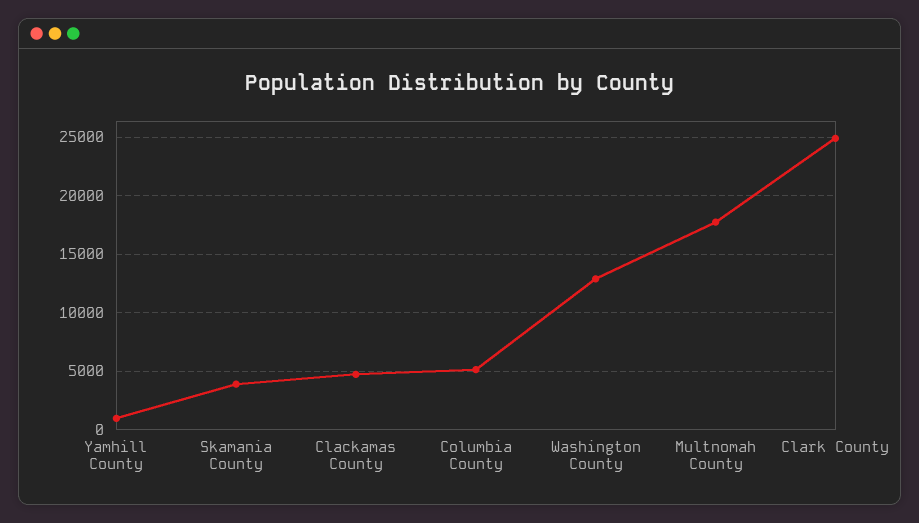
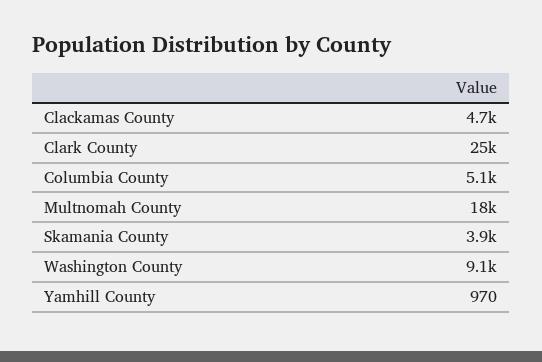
  {
    "Yamhill County": 970,
    "Skamania County": 3900,
    "Clackamas County": 4700,
    "Columbia County": 5100,
-   "Washington County": 13000,
+   "Washington County": 9100,
    "Multnomah County": 18000,
    "Clark County": 25000
  }

